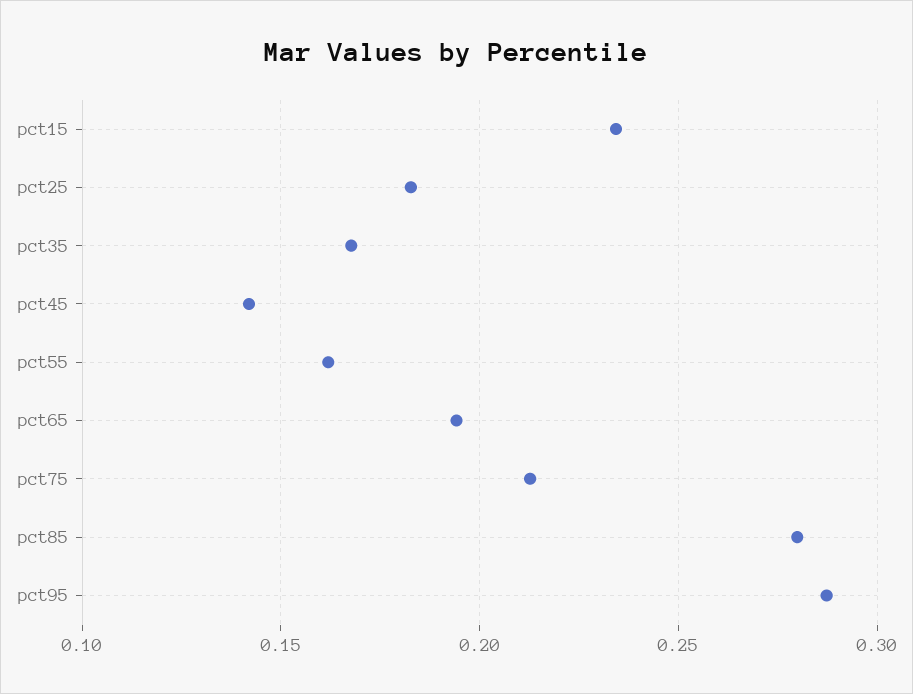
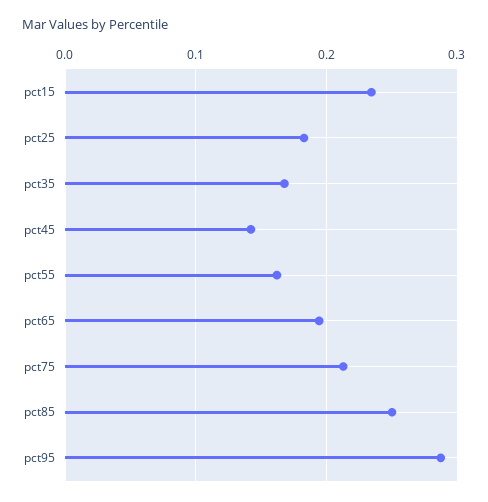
  {
    "pct15": 0.235,
    "pct25": 0.185,
    "pct35": 0.17,
    "pct45": 0.14,
    "pct55": 0.16,
    "pct65": 0.195,
    "pct75": 0.215,
-   "pct85": 0.28,
+   "pct85": 0.25,
    "pct95": 0.285
  }

